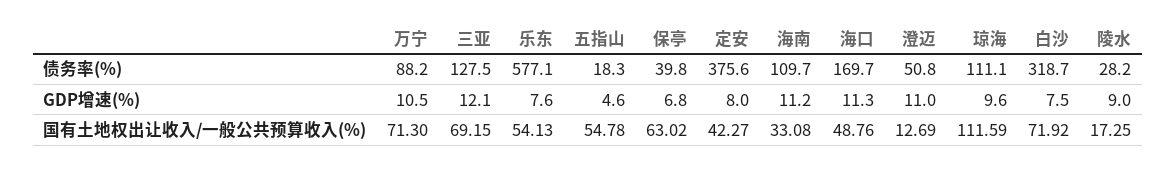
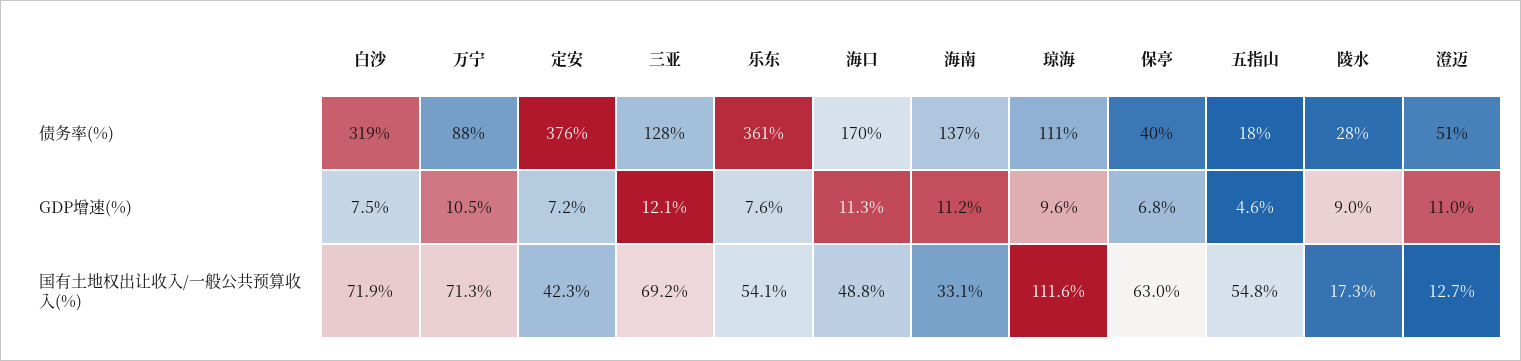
  {
    "万宁": {
      "债务率(%)": 88.2,
      "GDP增速(%)": 10.5,
      "国有土地权出让收入/一般公共预算收入(%)": 71.3
    },
    "三亚": {
      "债务率(%)": 127.5,
      "GDP增速(%)": 12.1,
      "国有土地权出让收入/一般公共预算收入(%)": 69.15
    },
    "乐东": {
-     "债务率(%)": 577.1,
+     "债务率(%)": 361,
      "GDP增速(%)": 7.6,
      "国有土地权出让收入/一般公共预算收入(%)": 54.13
    },
    "五指山": {
      "债务率(%)": 18.3,
      "GDP增速(%)": 4.6,
      "国有土地权出让收入/一般公共预算收入(%)": 54.78
    },
    "保亭": {
      "债务率(%)": 39.8,
      "GDP增速(%)": 6.8,
      "国有土地权出让收入/一般公共预算收入(%)": 63.02
    },
    "定安": {
      "债务率(%)": 375.6,
-     "GDP增速(%)": 8,
+     "GDP增速(%)": 7.2,
      "国有土地权出让收入/一般公共预算收入(%)": 42.27
    },
    "海南": {
-     "债务率(%)": 109.7,
+     "债务率(%)": 137,
      "GDP增速(%)": 11.2,
      "国有土地权出让收入/一般公共预算收入(%)": 33.08
    },
    "海口": {
      "债务率(%)": 169.7,
      "GDP增速(%)": 11.3,
      "国有土地权出让收入/一般公共预算收入(%)": 48.76
    },
    "澄迈": {
      "债务率(%)": 50.8,
      "GDP增速(%)": 11,
      "国有土地权出让收入/一般公共预算收入(%)": 12.69
    },
    "琼海": {
      "债务率(%)": 111.1,
      "GDP增速(%)": 9.6,
      "国有土地权出让收入/一般公共预算收入(%)": 111.59
    },
    "白沙": {
      "债务率(%)": 318.7,
      "GDP增速(%)": 7.5,
      "国有土地权出让收入/一般公共预算收入(%)": 71.92
    },
    "陵水": {
      "债务率(%)": 28.2,
      "GDP增速(%)": 9,
      "国有土地权出让收入/一般公共预算收入(%)": 17.25
    }
  }

